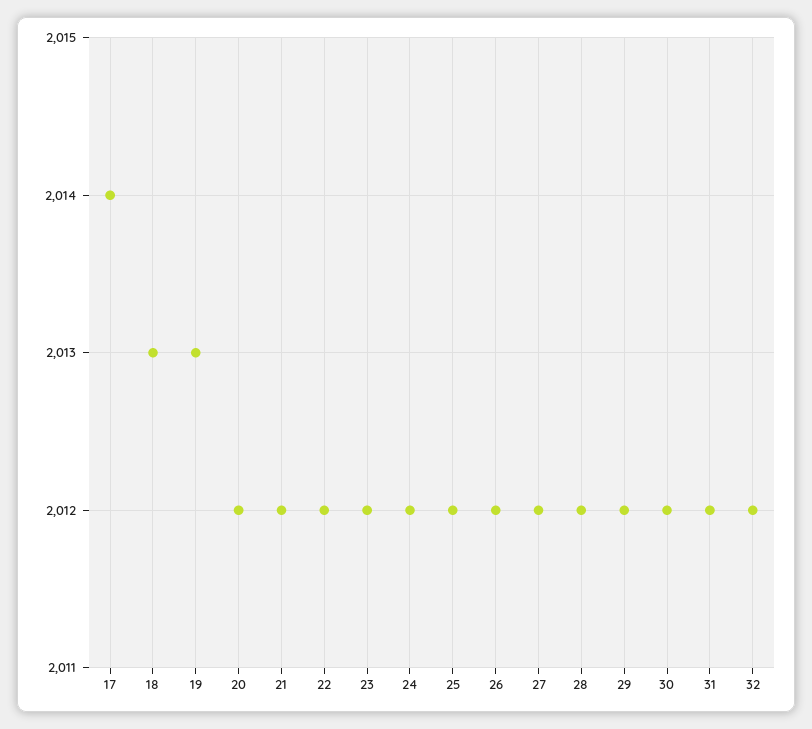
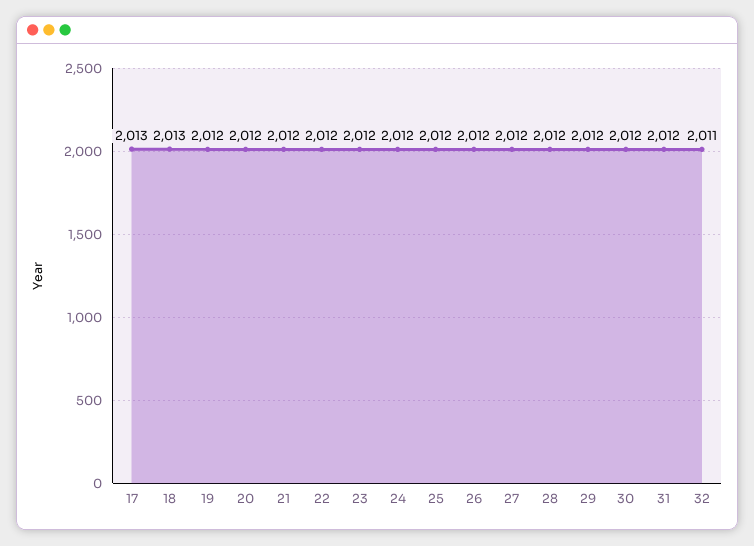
  {
-   "17": 2014,
+   "17": 2013,
    "18": 2013,
-   "19": 2013,
+   "19": 2012,
    "20": 2012,
    "21": 2012,
    "22": 2012,
    "23": 2012,
    "24": 2012,
    "25": 2012,
    "26": 2012,
    "27": 2012,
    "28": 2012,
    "29": 2012,
    "30": 2012,
    "31": 2012,
-   "32": 2012
+   "32": 2011
  }

